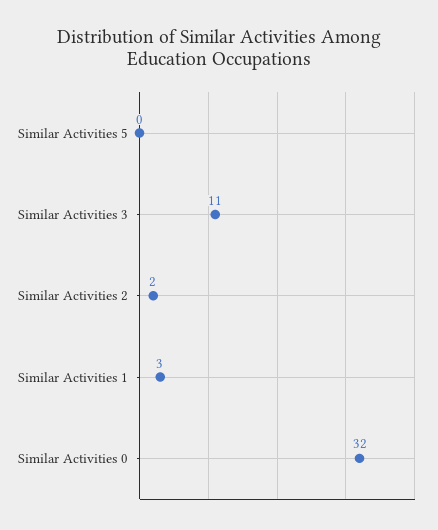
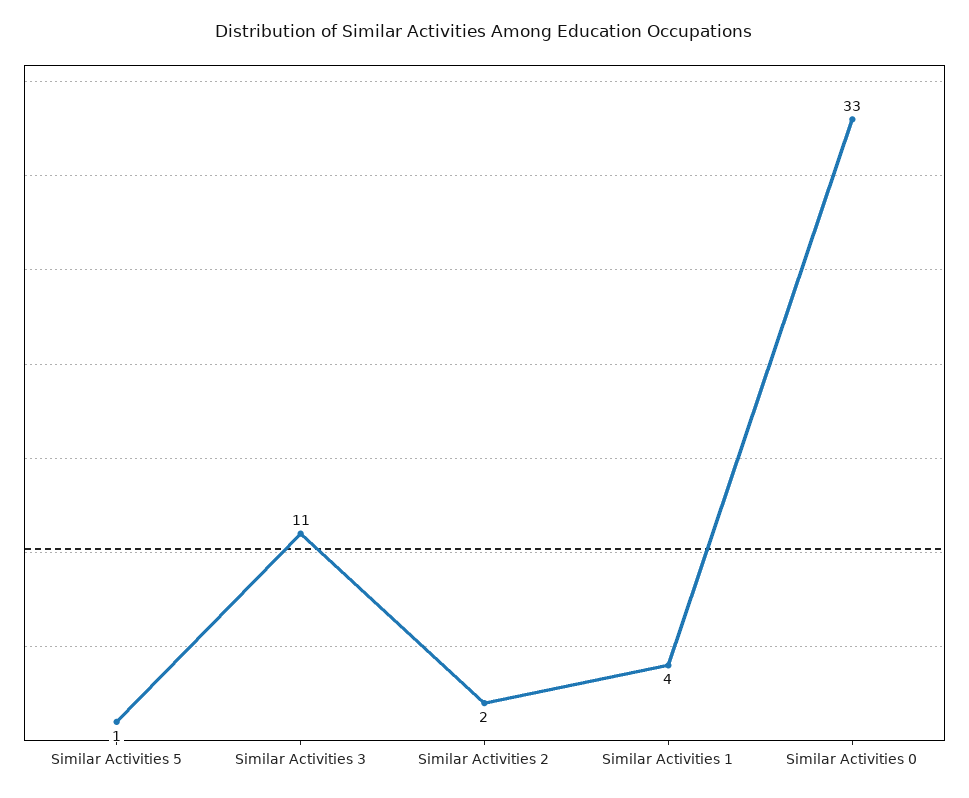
  {
-   "Similar Activities 5": 0,
+   "Similar Activities 5": 1,
    "Similar Activities 3": 11,
    "Similar Activities 2": 2,
-   "Similar Activities 1": 3,
+   "Similar Activities 1": 4,
-   "Similar Activities 0": 32
+   "Similar Activities 0": 33
  }

